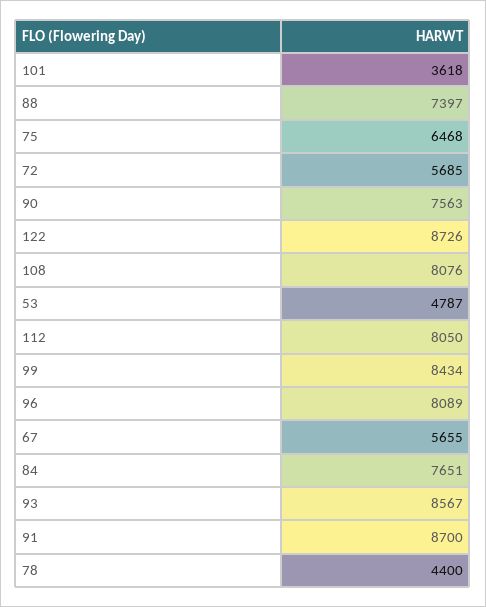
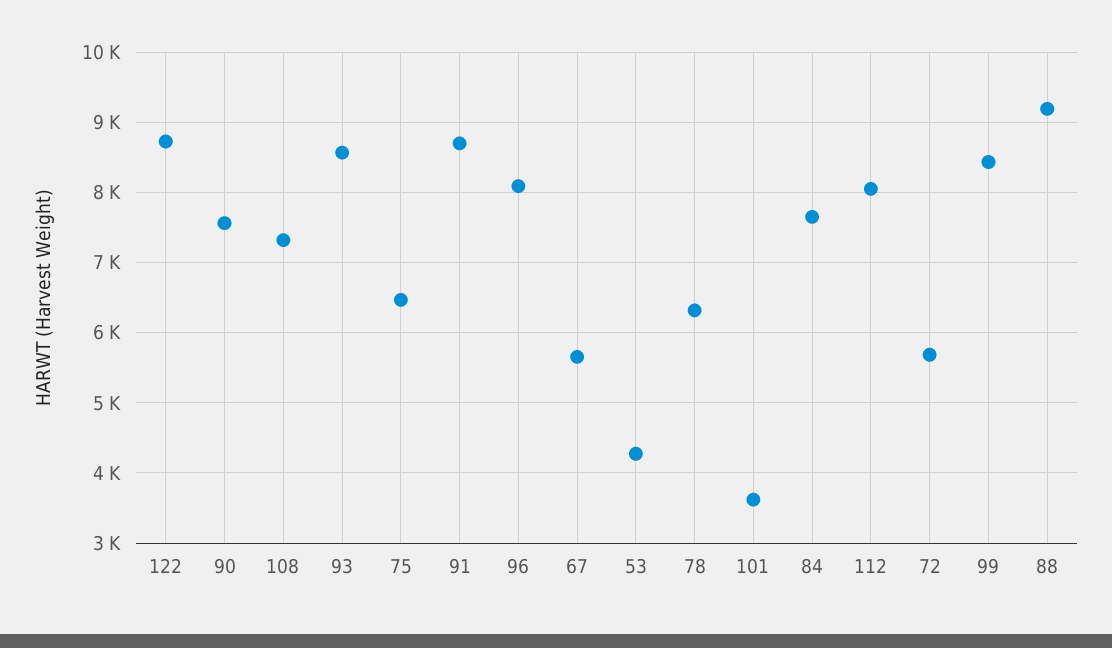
  {
    "101": 3618,
-   "88": 7397,
+   "88": 9200,
    "75": 6468,
    "72": 5685,
    "90": 7563,
    "122": 8726,
-   "108": 8076,
+   "108": 7300,
-   "53": 4787,
+   "53": 4300,
    "112": 8050,
    "99": 8434,
    "96": 8089,
    "67": 5655,
    "84": 7651,
    "93": 8567,
    "91": 8700,
-   "78": 4400
+   "78": 6300
  }

